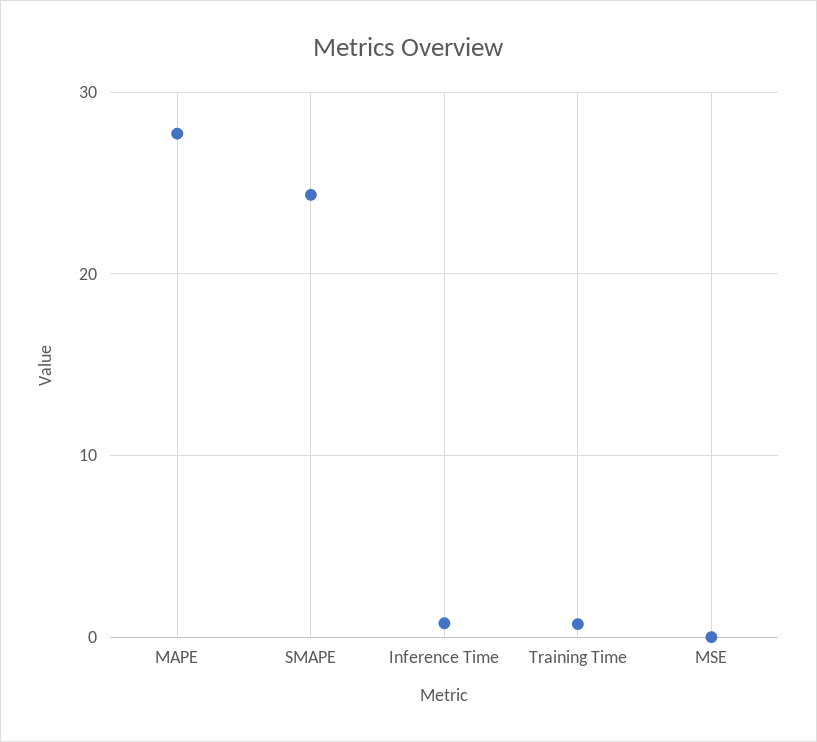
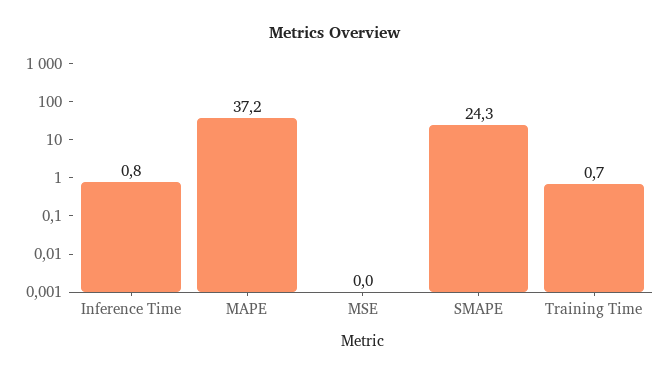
  {
-   "MAPE": 28,
+   "MAPE": 37.2,
    "SMAPE": 24.3,
    "Inference Time": 0.8,
    "Training Time": 0.7,
    "MSE": 0
  }

